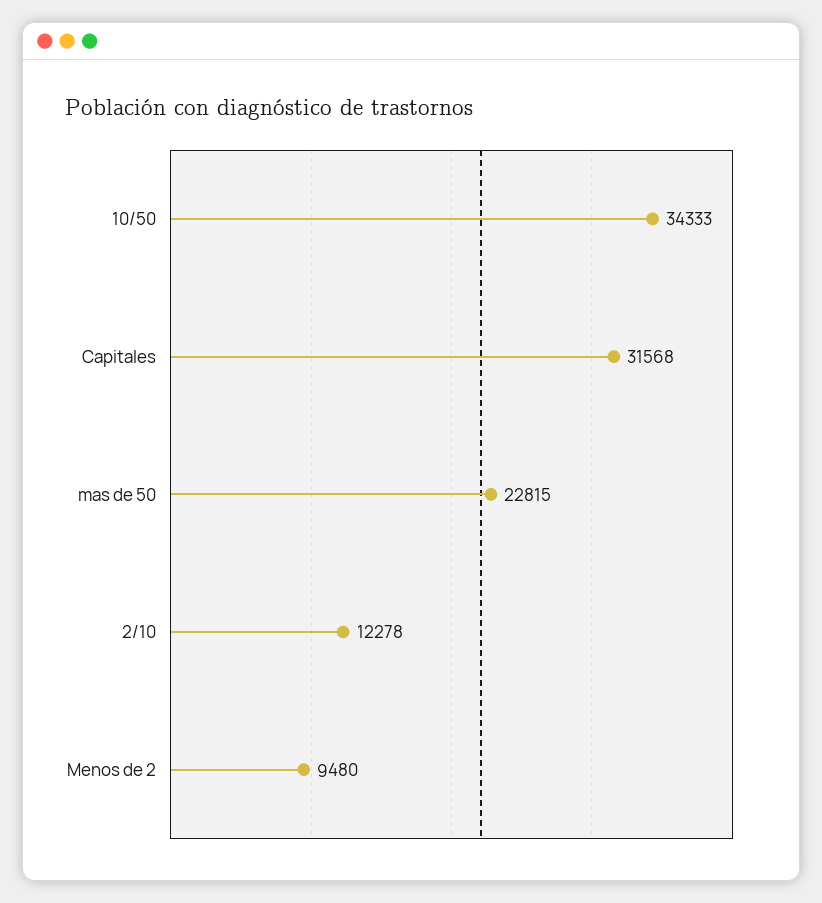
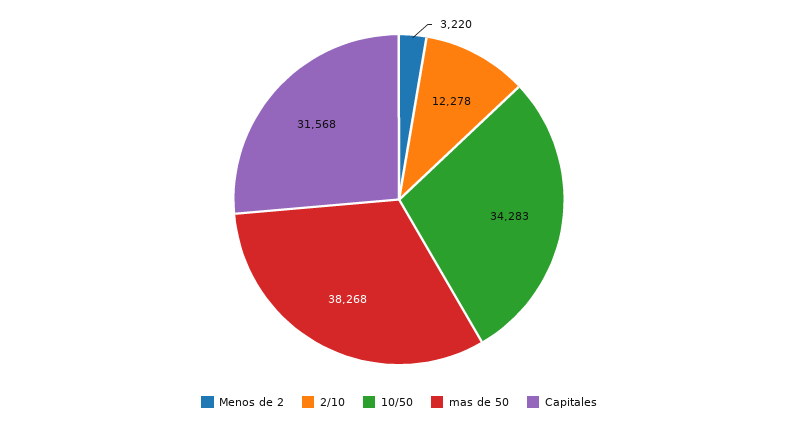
  {
-   "10/50": 34333,
+   "10/50": 34283,
    "Capitales": 31568,
-   "mas de 50": 22815,
+   "mas de 50": 38268,
    "2/10": 12278,
-   "Menos de 2": 9480
+   "Menos de 2": 3220
  }

